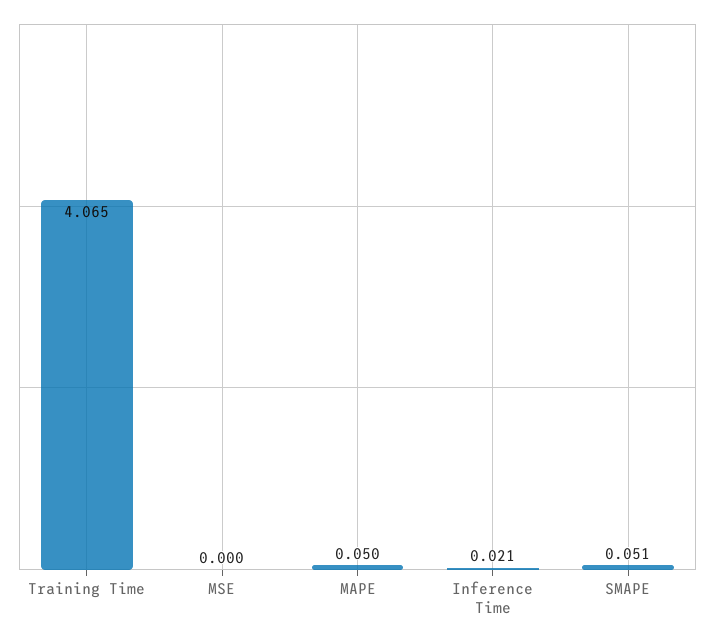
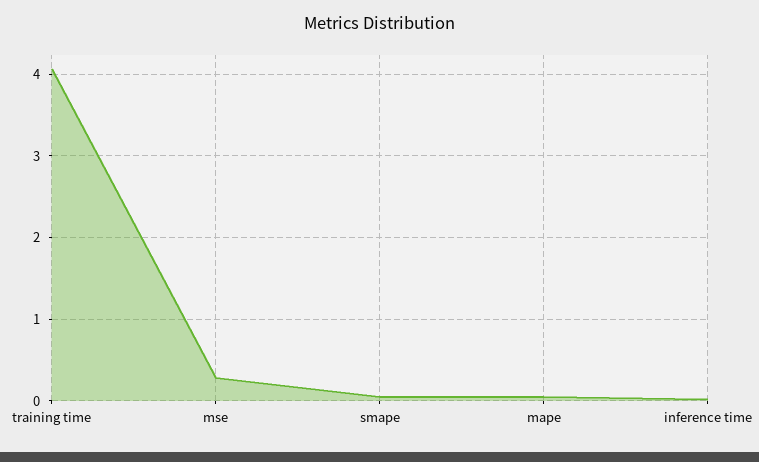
  {
    "Training Time": 4.065,
-   "MSE": 0,
+   "MSE": 0.3,
    "MAPE": 0.05,
    "Inference Time": 0.021,
    "SMAPE": 0.051
  }

